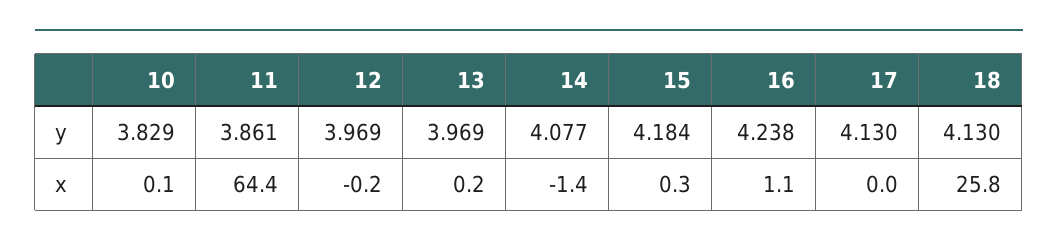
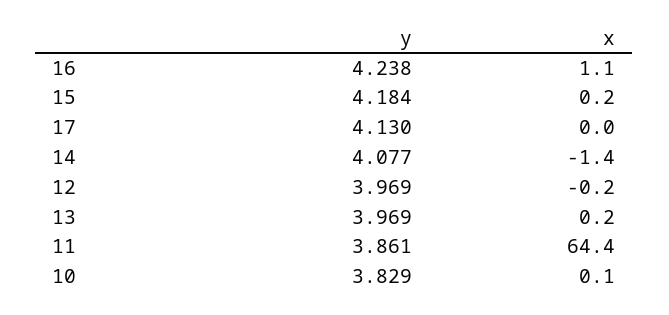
  {
    "10": {
      "y": 3.829,
      "x": 0.1
    },
    "11": {
      "y": 3.861,
      "x": 64.4
    },
    "12": {
      "y": 3.969,
      "x": -0.2
    },
    "13": {
      "y": 3.969,
      "x": 0.2
    },
    "14": {
      "y": 4.077,
      "x": -1.4
    },
    "15": {
      "y": 4.184,
-     "x": 0.3
+     "x": 0.2
    },
    "16": {
      "y": 4.238,
      "x": 1.1
    },
    "17": {
      "y": 4.13,
      "x": 0
-   },
+   }
-   "18": {
-     "y": 4.13,
-     "x": 25.8
-   }
  }

